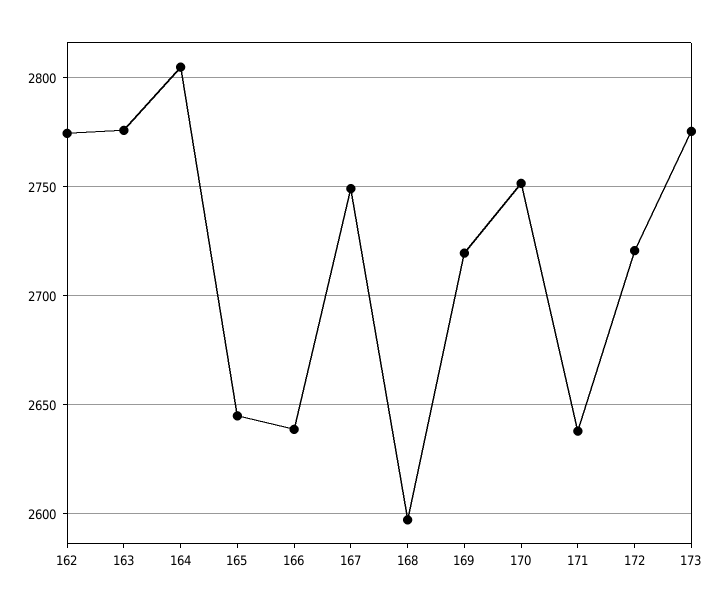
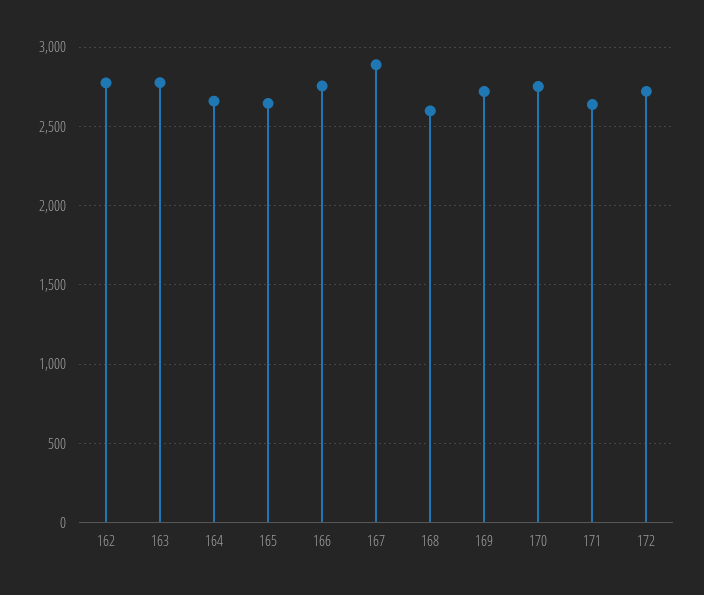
  {
    "162": 2775,
    "163": 2775,
-   "164": 2805,
+   "164": 2650,
    "165": 2645,
-   "166": 2640,
+   "166": 2750,
-   "167": 2750,
+   "167": 2900,
    "168": 2595,
    "169": 2720,
    "170": 2750,
    "171": 2640,
-   "172": 2720,
+   "172": 2720
-   "173": 2775
  }

